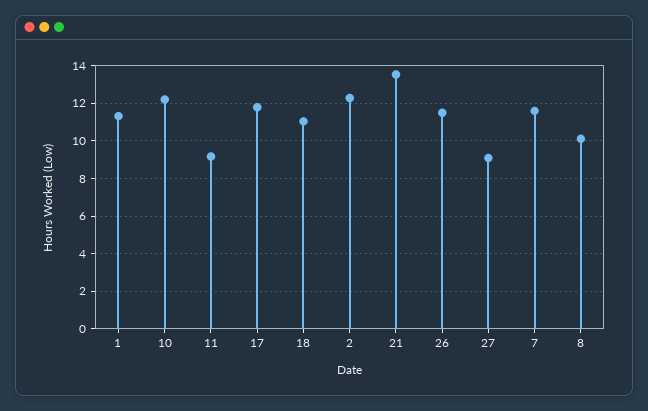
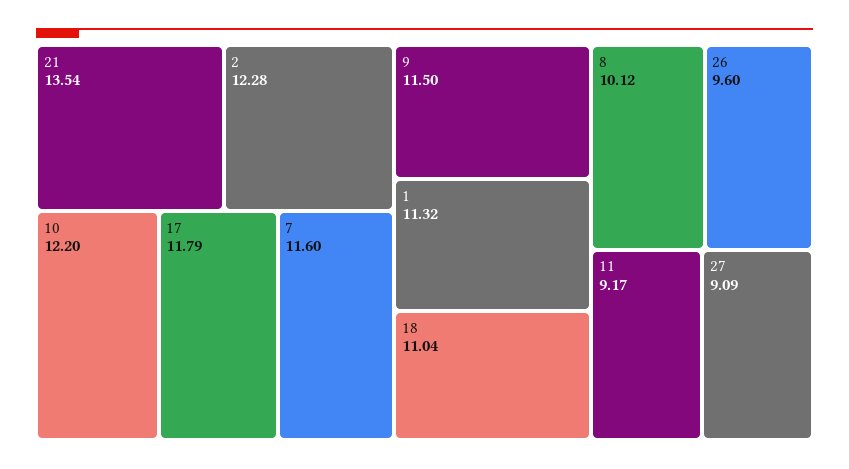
  {
    "1": 11.32,
    "10": 12.2,
    "11": 9.17,
    "17": 11.79,
    "18": 11.04,
    "2": 12.28,
    "21": 13.54,
-   "26": 11.5,
+   "26": 9.6,
    "27": 9.09,
    "7": 11.6,
-   "8": 10.12
+   "8": 10.12,
+   "9": 11.5
  }

